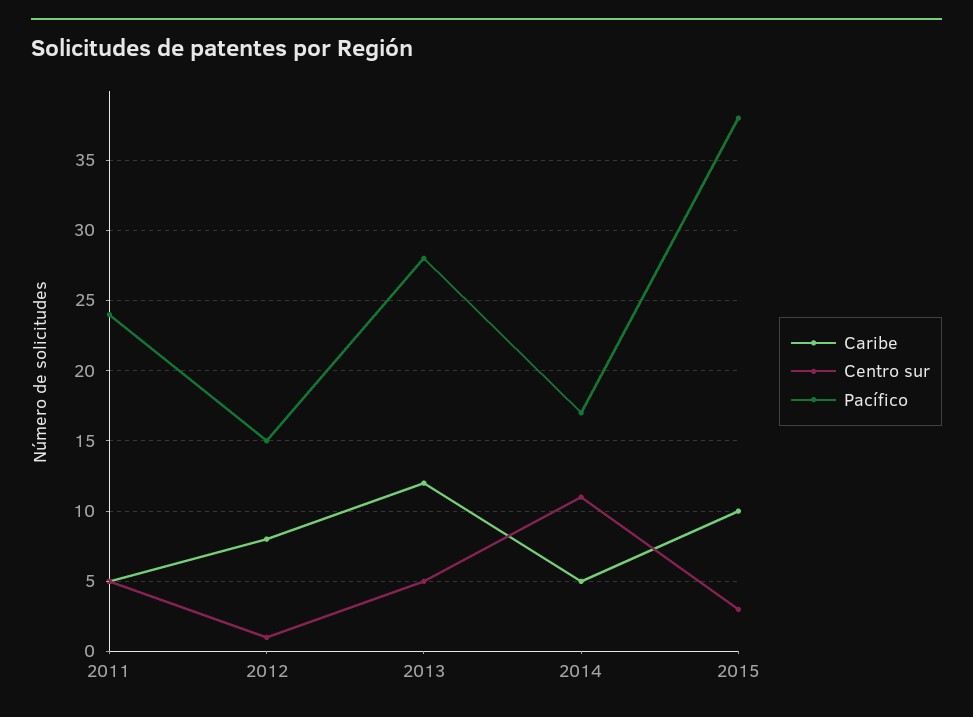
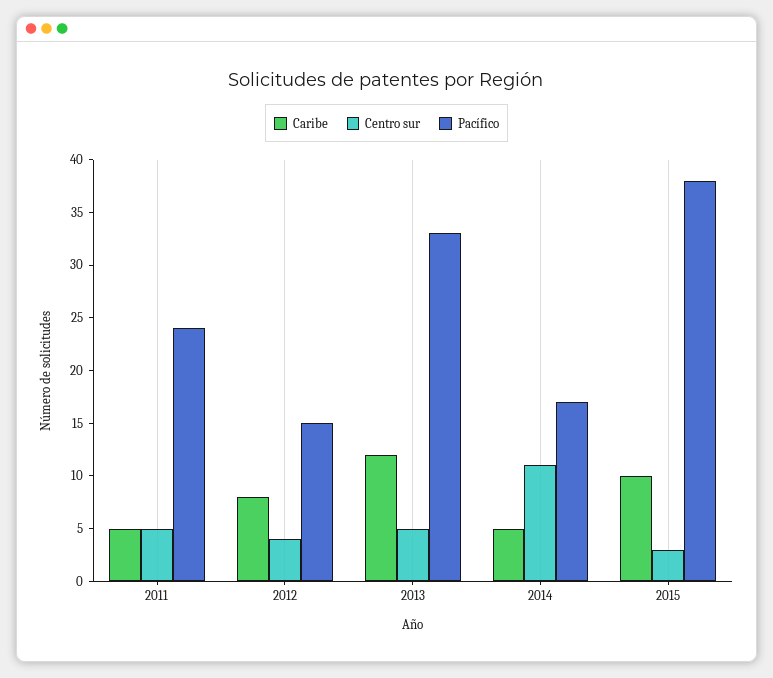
  {
    "Caribe": {
      "2011": 5,
      "2012": 8,
      "2013": 12,
      "2014": 5,
      "2015": 10
    },
    "Centro sur": {
      "2011": 5,
-     "2012": 1,
+     "2012": 4,
      "2013": 5,
      "2014": 11,
      "2015": 3
    },
    "Pacífico": {
      "2011": 24,
      "2012": 15,
-     "2013": 28,
+     "2013": 33,
      "2014": 17,
      "2015": 38
    }
  }

